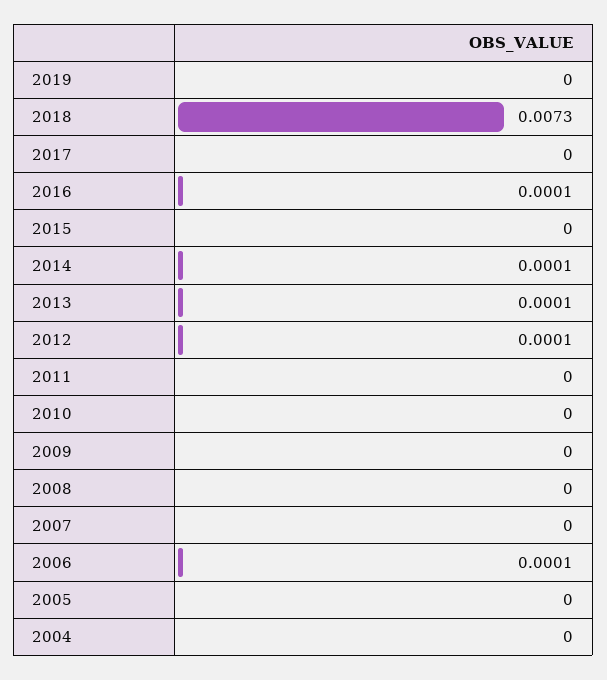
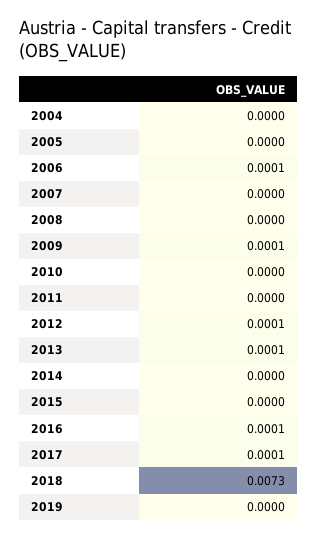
  {
    "2019": 0,
    "2018": 0.0073,
-   "2017": 0,
+   "2017": 0.0001,
    "2016": 0.0001,
    "2015": 0,
-   "2014": 0.0001,
+   "2014": 0,
    "2013": 0.0001,
    "2012": 0.0001,
    "2011": 0,
    "2010": 0,
-   "2009": 0,
+   "2009": 0.0001,
    "2008": 0,
    "2007": 0,
    "2006": 0.0001,
    "2005": 0,
    "2004": 0
  }

